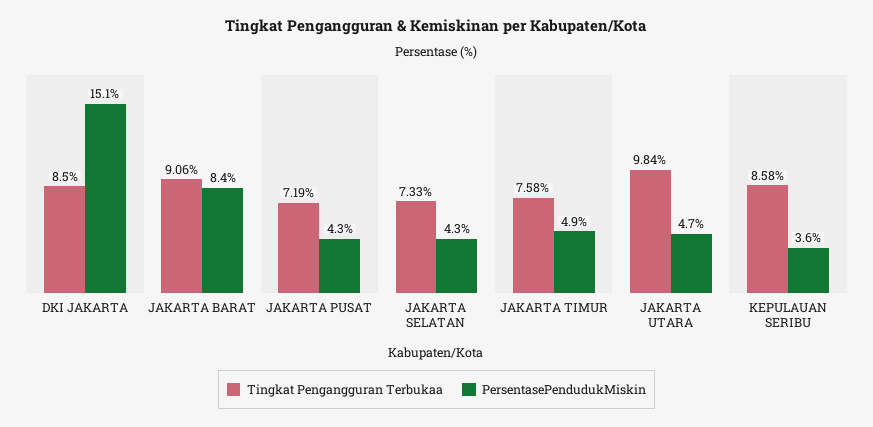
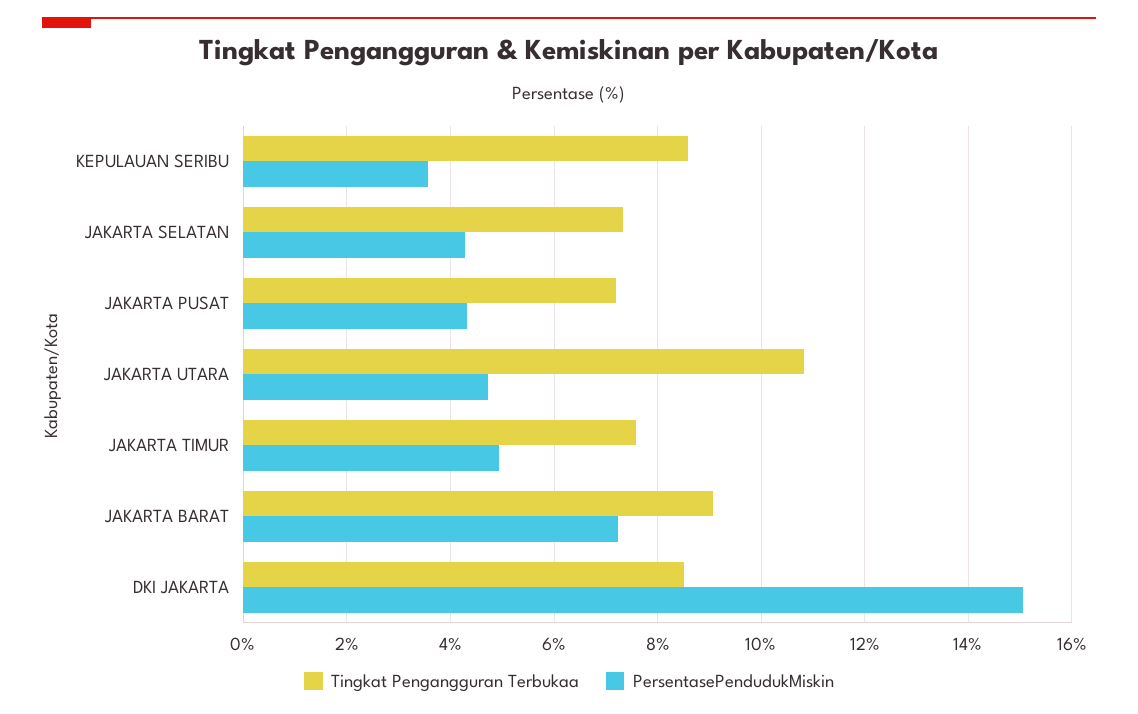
  {
    "Tingkat Pengangguran Terbukaa": {
      "DKI JAKARTA": 8.5,
      "JAKARTA BARAT": 9.06,
      "JAKARTA PUSAT": 7.19,
      "JAKARTA SELATAN": 7.33,
      "JAKARTA TIMUR": 7.58,
-     "JAKARTA UTARA": 9.84,
+     "JAKARTA UTARA": 10.8,
      "KEPULAUAN SERIBU": 8.58
    },
    "PersentasePendudukMiskin": {
      "DKI JAKARTA": 15.1,
-     "JAKARTA BARAT": 8.4,
+     "JAKARTA BARAT": 7.2,
      "JAKARTA PUSAT": 4.3,
      "JAKARTA SELATAN": 4.3,
      "JAKARTA TIMUR": 4.9,
      "JAKARTA UTARA": 4.7,
      "KEPULAUAN SERIBU": 3.6
    }
  }

